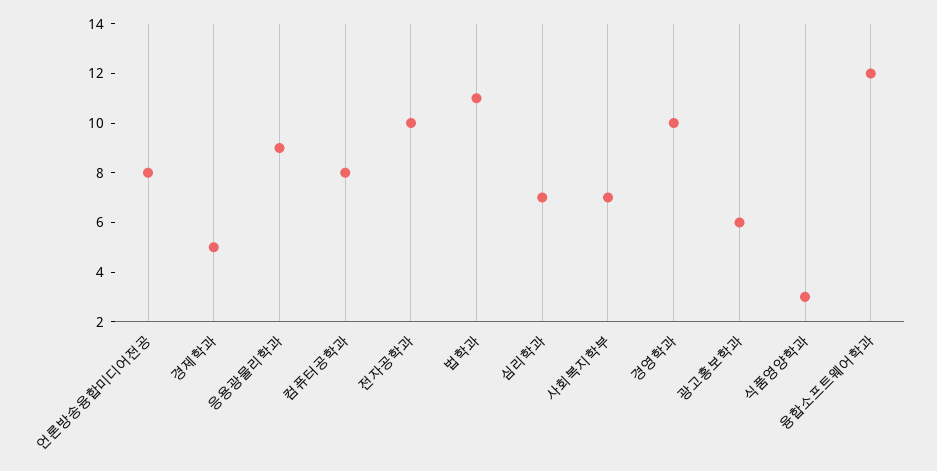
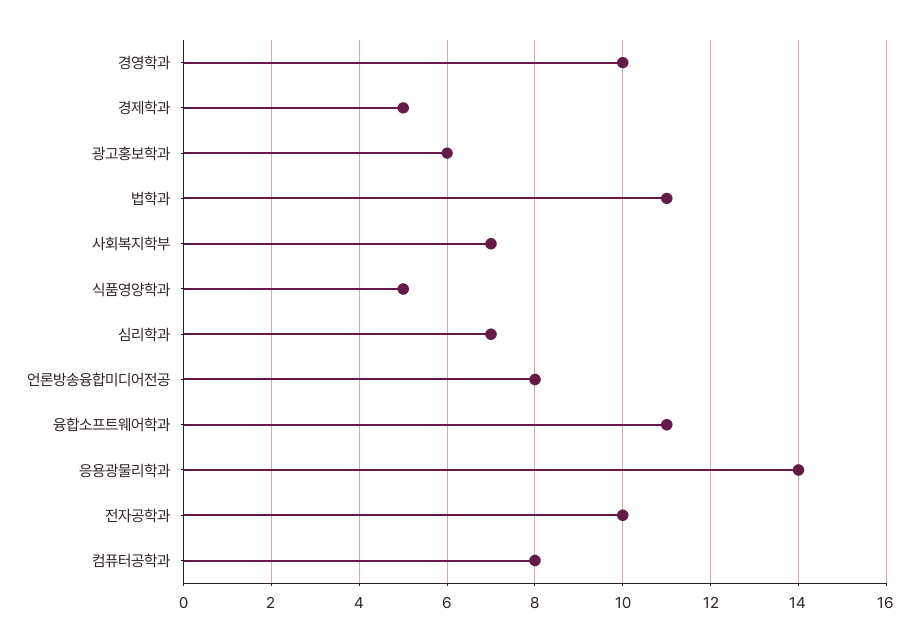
  {
    "언론방송융합미디어전공": 8,
    "경제학과": 5,
-   "응용광물리학과": 9,
+   "응용광물리학과": 14,
    "컴퓨터공학과": 8,
    "전자공학과": 10,
    "법학과": 11,
    "심리학과": 7,
    "사회복지학부": 7,
    "경영학과": 10,
    "광고홍보학과": 6,
-   "식품영양학과": 3,
+   "식품영양학과": 5,
-   "융합소프트웨어학과": 12
+   "융합소프트웨어학과": 11
  }

